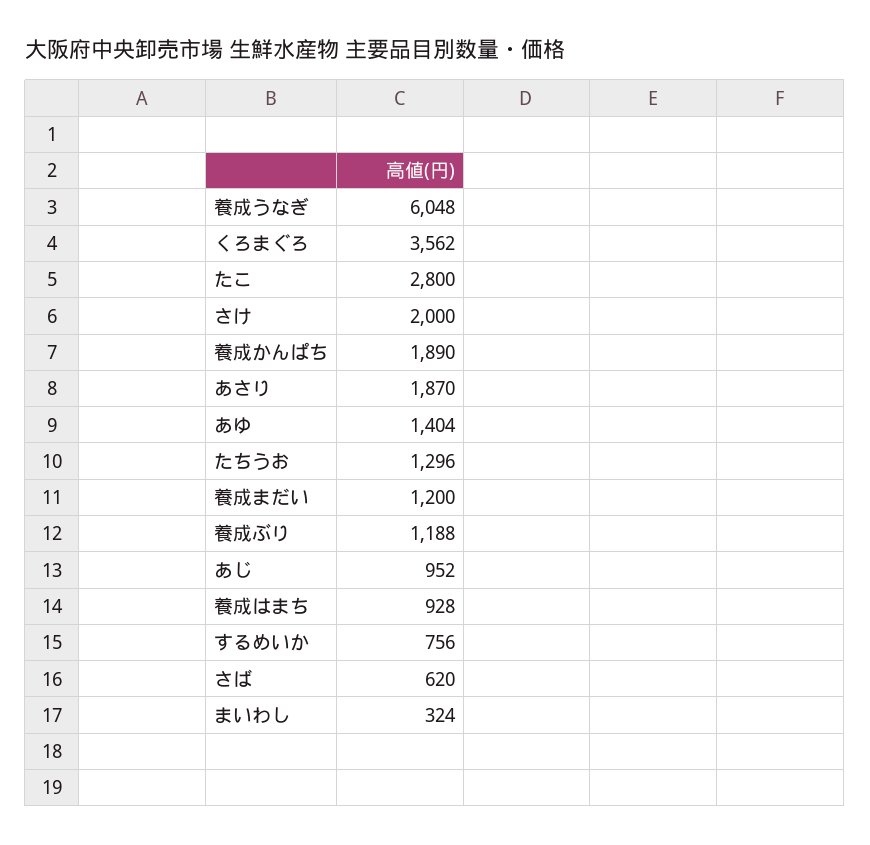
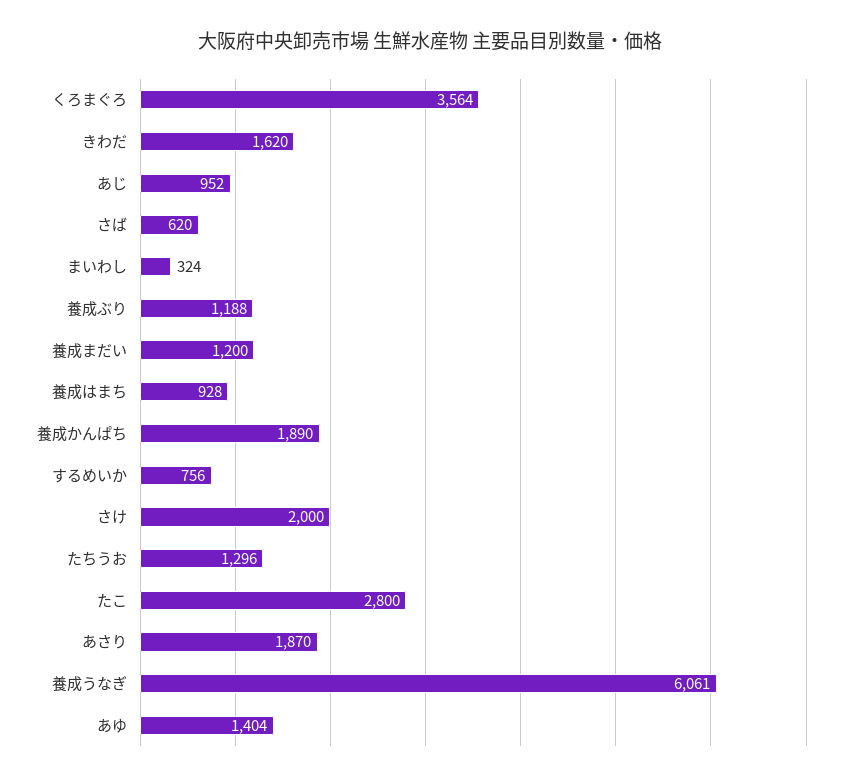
  {
-   "養成うなぎ": 6048,
+   "養成うなぎ": 6061,
-   "くろまぐろ": 3562,
+   "くろまぐろ": 3564,
    "たこ": 2800,
    "さけ": 2000,
    "養成かんぱち": 1890,
    "あさり": 1870,
    "あゆ": 1404,
    "たちうお": 1296,
    "養成まだい": 1200,
    "養成ぶり": 1188,
    "あじ": 952,
    "養成はまち": 928,
    "するめいか": 756,
    "さば": 620,
-   "まいわし": 324
+   "まいわし": 324,
+   "きわだ": 1620
  }

